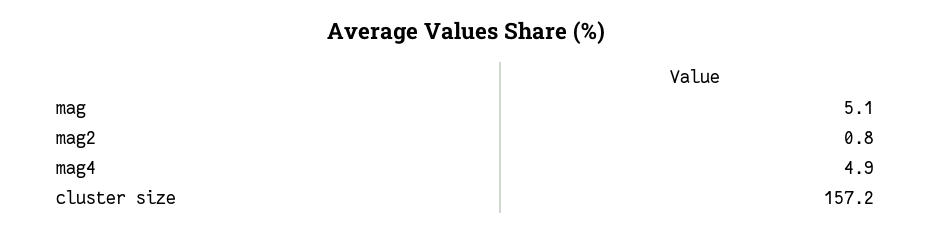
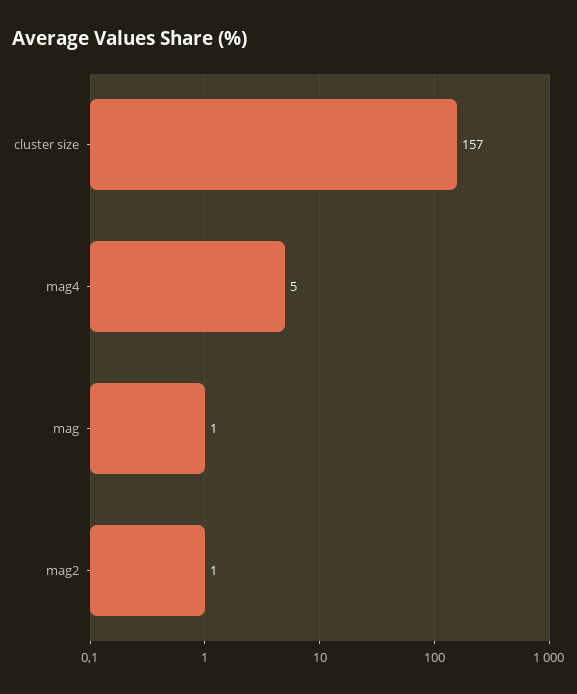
  {
-   "mag": 5.1,
+   "mag": 1,
    "mag2": 0.8,
    "mag4": 4.9,
    "cluster size": 157.2
  }

